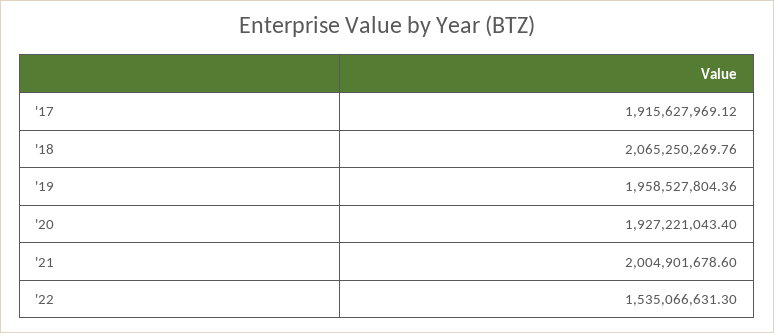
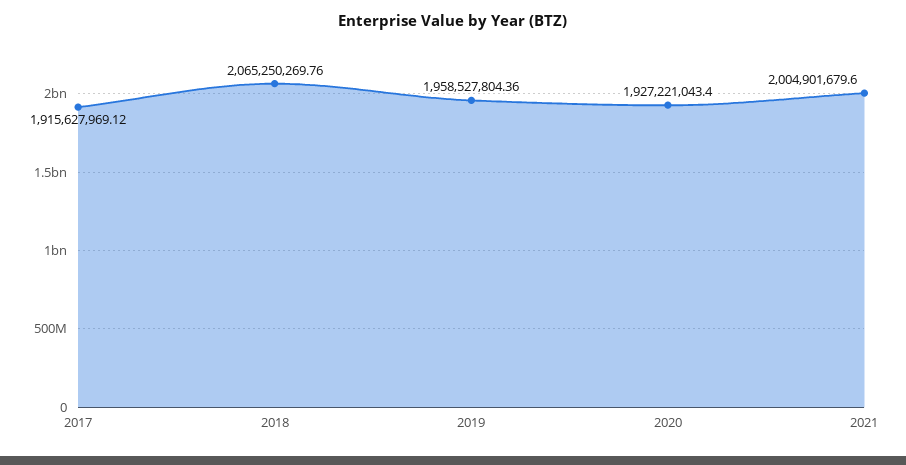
  {
    "'17": 1915627969.12,
    "'18": 2065250269.76,
    "'19": 1958527804.36,
    "'20": 1927221043.4,
-   "'21": 2004901678.6,
+   "'21": 2004901679.6
-   "'22": 1535066631.3
  }

